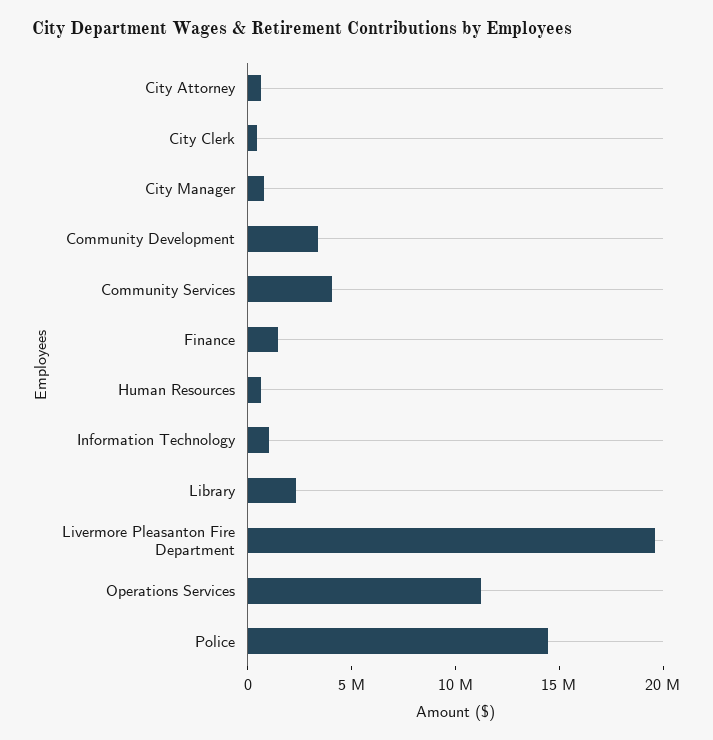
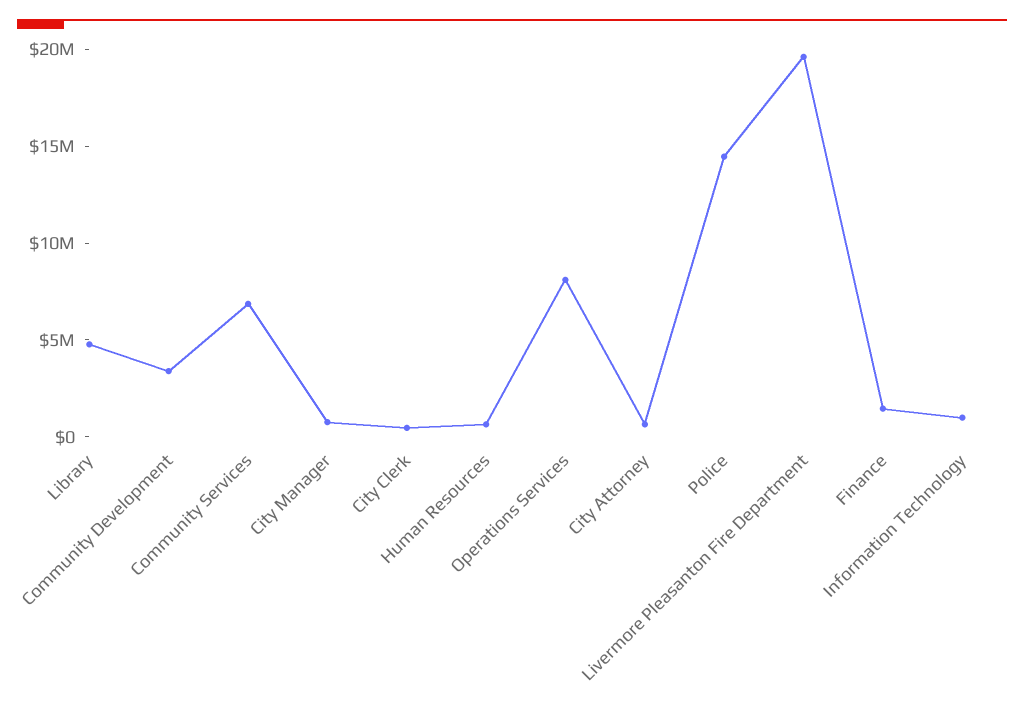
  {
    "City Attorney": 1000000,
    "City Clerk": 0,
    "City Manager": 1000000,
    "Community Development": 3000000,
-   "Community Services": 4000000,
+   "Community Services": 7000000,
    "Finance": 1000000,
    "Human Resources": 1000000,
    "Information Technology": 1000000,
-   "Library": 2000000,
+   "Library": 5000000,
    "Livermore Pleasanton Fire Department": 20000000,
-   "Operations Services": 11000000,
+   "Operations Services": 8000000,
    "Police": 14000000
  }

